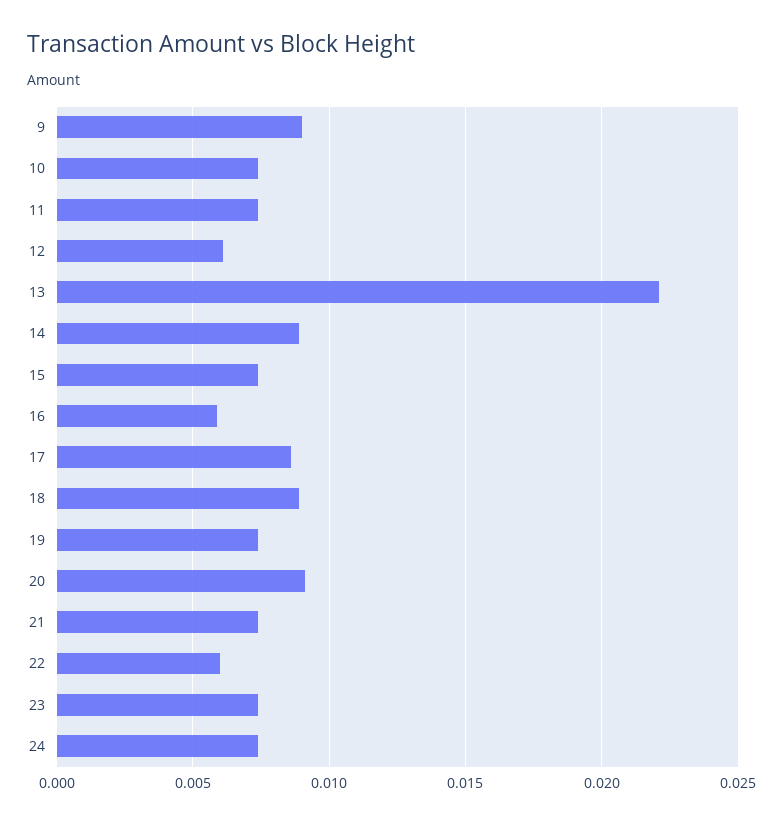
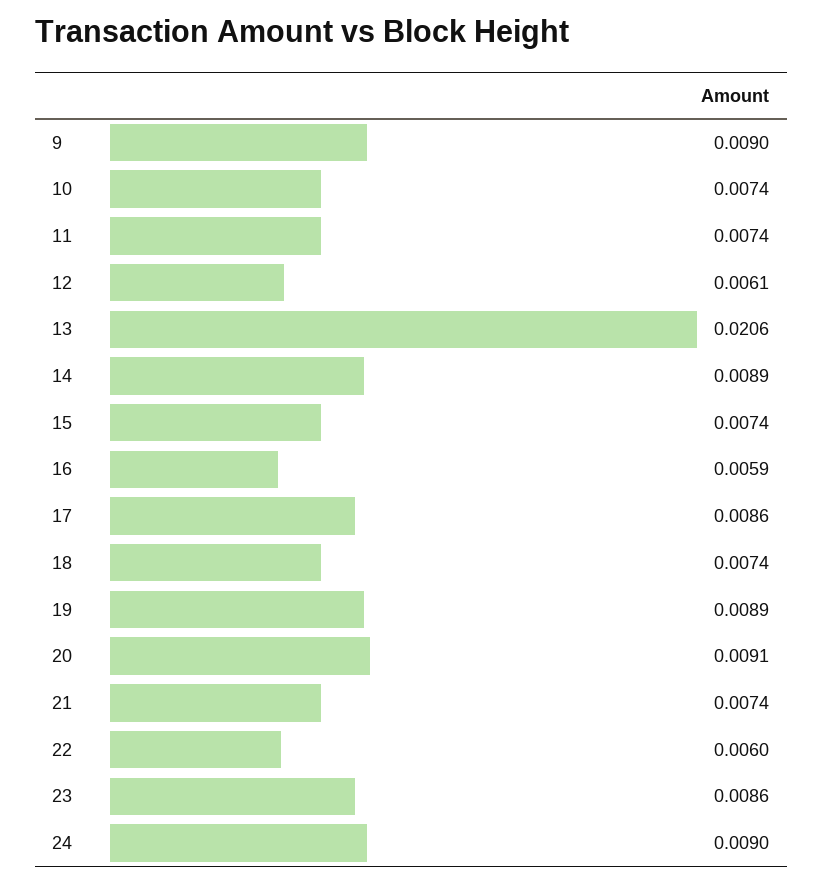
  {
    "9": 0.009,
    "10": 0.0074,
    "11": 0.0074,
    "12": 0.0061,
-   "13": 0.022,
+   "13": 0.0206,
    "14": 0.0089,
    "15": 0.0074,
    "16": 0.0059,
    "17": 0.0086,
-   "18": 0.009,
+   "18": 0.0074,
-   "19": 0.0075,
+   "19": 0.0089,
    "20": 0.0091,
    "21": 0.0074,
    "22": 0.006,
-   "23": 0.0075,
+   "23": 0.0086,
-   "24": 0.0075
+   "24": 0.009
  }

